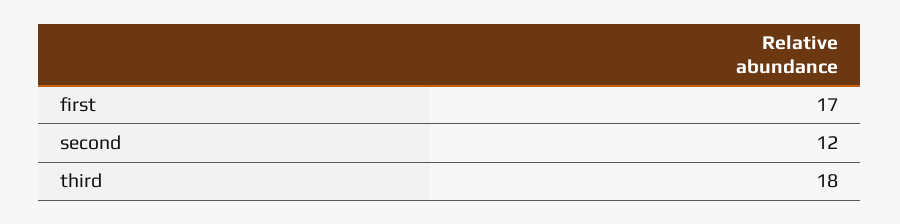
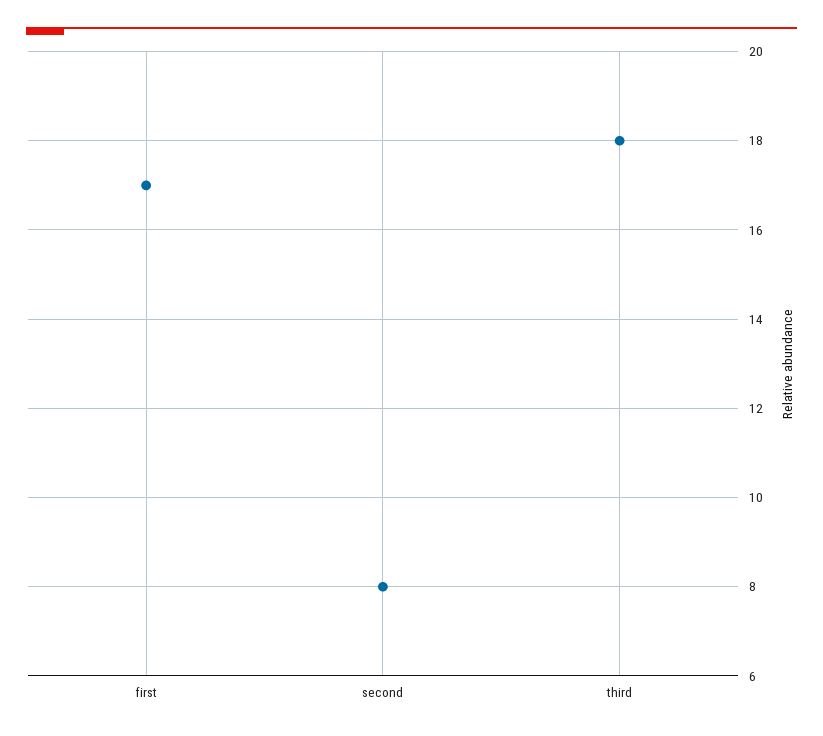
  {
    "first": 17,
-   "second": 12,
+   "second": 8,
    "third": 18
  }

